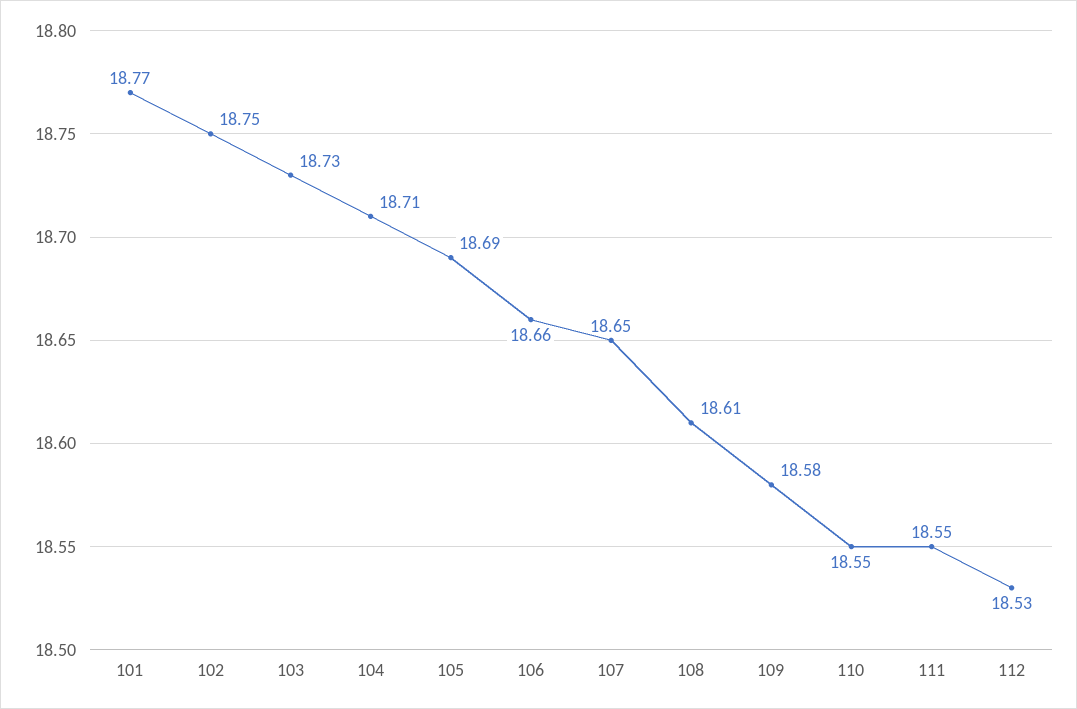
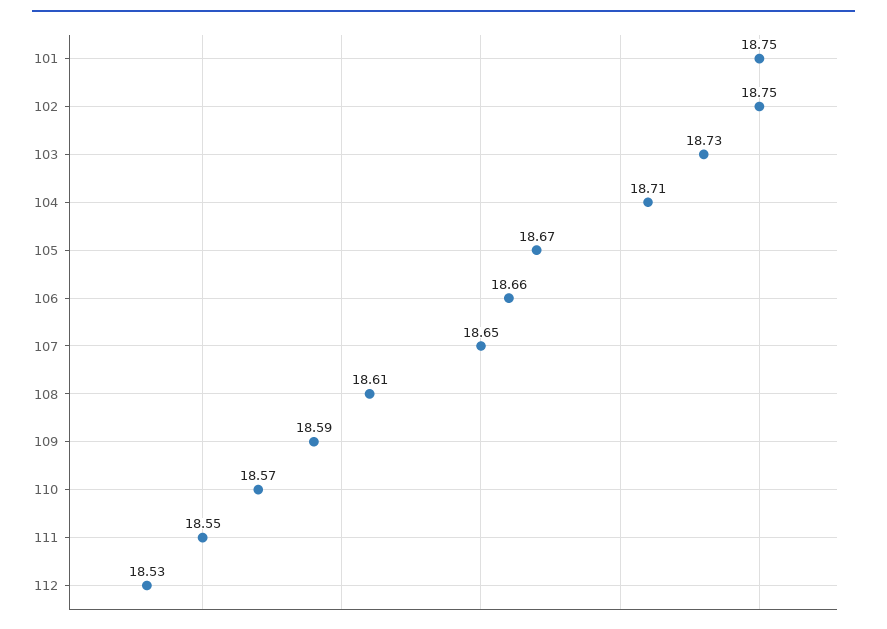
  {
-   "101": 18.77,
+   "101": 18.75,
    "102": 18.75,
    "103": 18.73,
    "104": 18.71,
-   "105": 18.69,
+   "105": 18.67,
    "106": 18.66,
    "107": 18.65,
    "108": 18.61,
-   "109": 18.58,
+   "109": 18.59,
-   "110": 18.55,
+   "110": 18.57,
    "111": 18.55,
    "112": 18.53
  }

